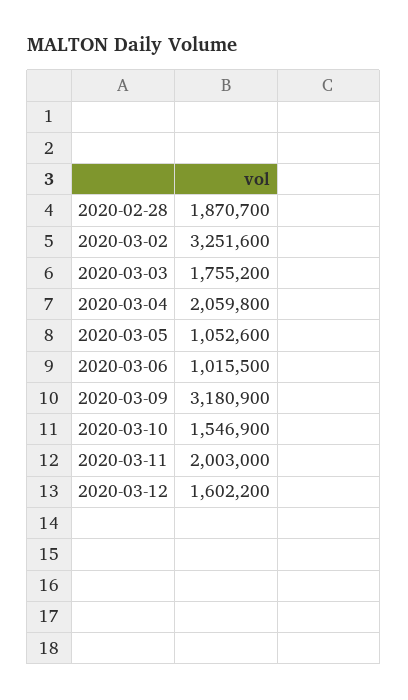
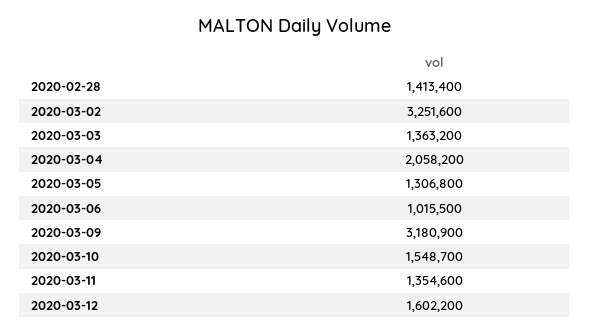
  {
-   "2020-02-28": 1870700,
+   "2020-02-28": 1413400,
    "2020-03-02": 3251600,
-   "2020-03-03": 1755200,
+   "2020-03-03": 1363200,
-   "2020-03-04": 2059800,
+   "2020-03-04": 2058200,
-   "2020-03-05": 1052600,
+   "2020-03-05": 1306800,
    "2020-03-06": 1015500,
    "2020-03-09": 3180900,
-   "2020-03-10": 1546900,
+   "2020-03-10": 1548700,
-   "2020-03-11": 2003000,
+   "2020-03-11": 1354600,
    "2020-03-12": 1602200
  }

